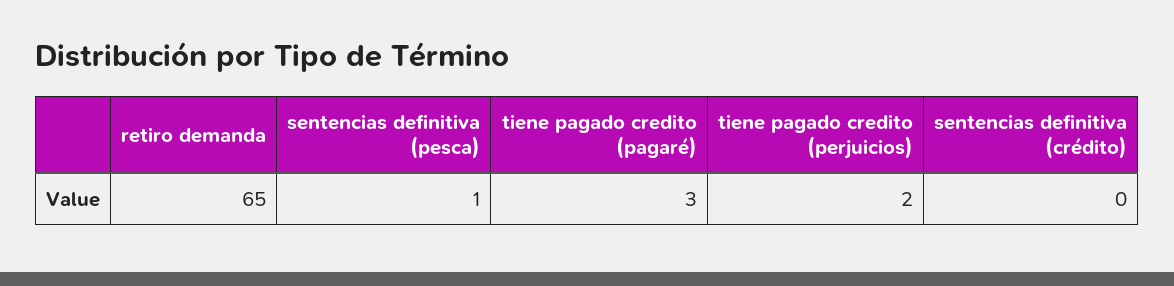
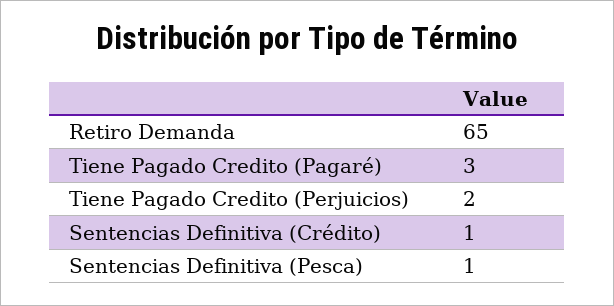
  {
    "retiro demanda": 65,
    "sentencias definitiva (pesca)": 1,
    "tiene pagado credito (pagaré)": 3,
    "tiene pagado credito (perjuicios)": 2,
-   "sentencias definitiva (crédito)": 0
+   "sentencias definitiva (crédito)": 1
  }

